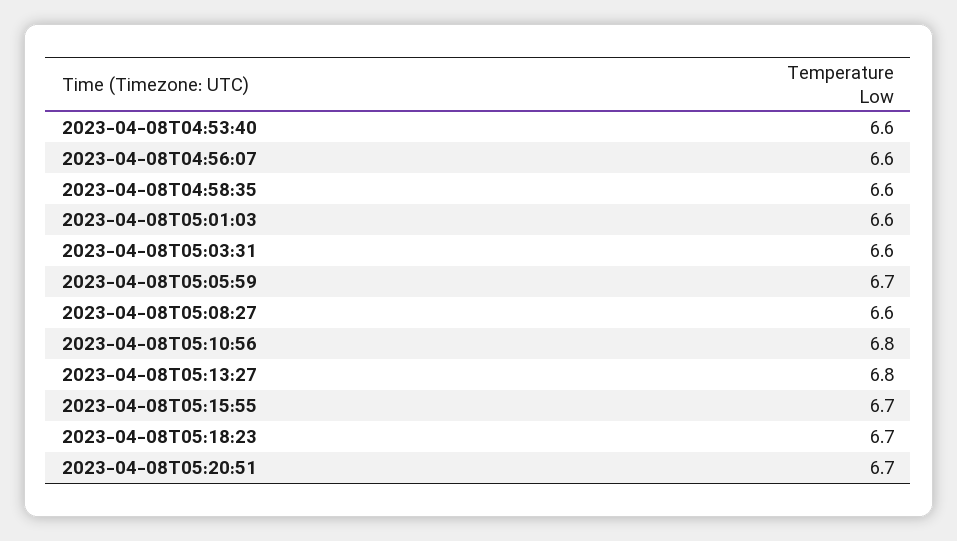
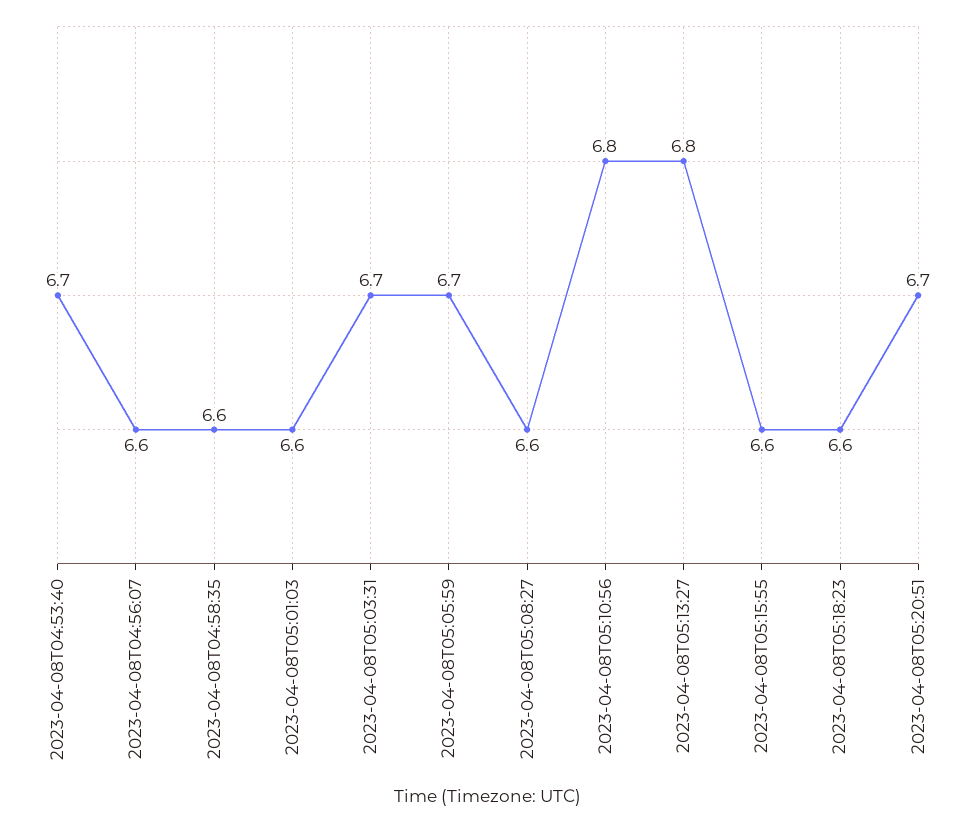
  {
-   "2023-04-08T04:53:40": 6.6,
+   "2023-04-08T04:53:40": 6.7,
    "2023-04-08T04:56:07": 6.6,
    "2023-04-08T04:58:35": 6.6,
    "2023-04-08T05:01:03": 6.6,
-   "2023-04-08T05:03:31": 6.6,
+   "2023-04-08T05:03:31": 6.7,
    "2023-04-08T05:05:59": 6.7,
    "2023-04-08T05:08:27": 6.6,
    "2023-04-08T05:10:56": 6.8,
    "2023-04-08T05:13:27": 6.8,
-   "2023-04-08T05:15:55": 6.7,
+   "2023-04-08T05:15:55": 6.6,
-   "2023-04-08T05:18:23": 6.7,
+   "2023-04-08T05:18:23": 6.6,
    "2023-04-08T05:20:51": 6.7
  }

